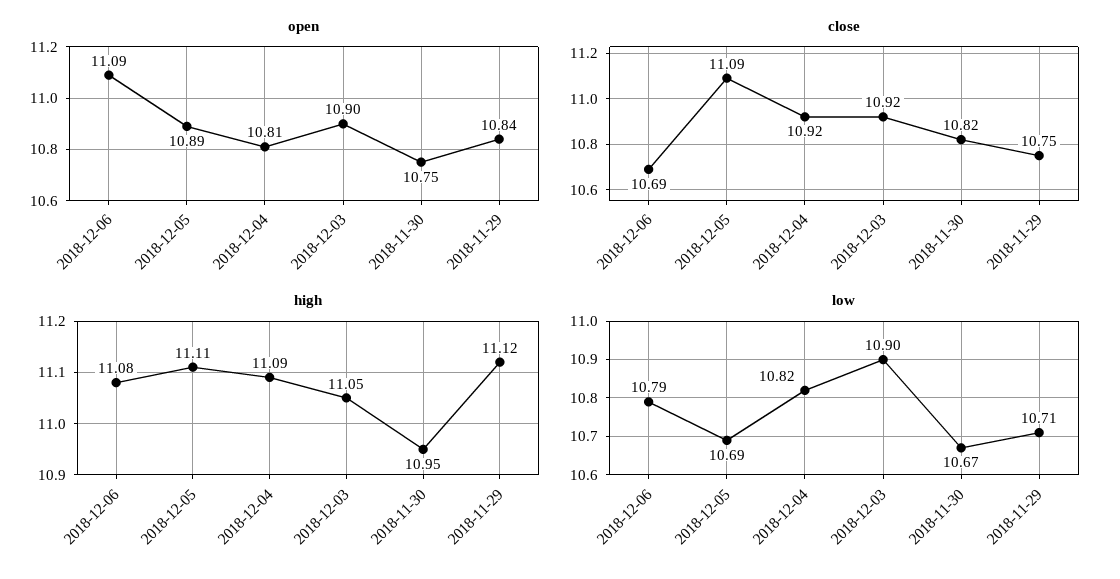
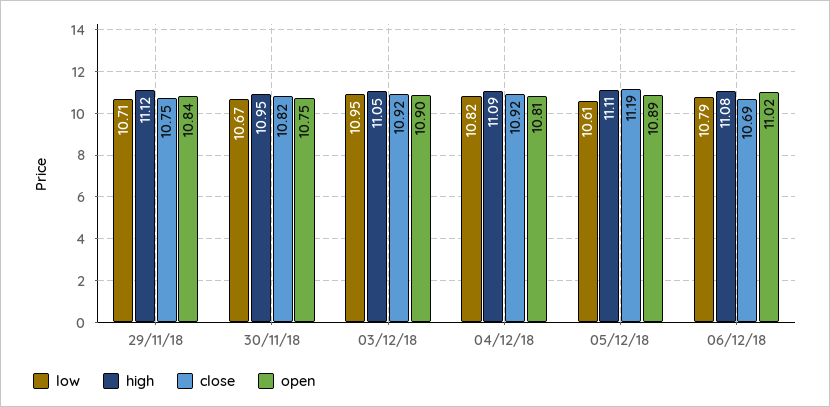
  {
    "open": {
-     "2018-12-06": 11.09,
+     "2018-12-06": 11.02,
      "2018-12-05": 10.89,
      "2018-12-04": 10.81,
      "2018-12-03": 10.9,
      "2018-11-30": 10.75,
      "2018-11-29": 10.84
    },
    "close": {
      "2018-12-06": 10.69,
-     "2018-12-05": 11.09,
+     "2018-12-05": 11.19,
      "2018-12-04": 10.92,
      "2018-12-03": 10.92,
      "2018-11-30": 10.82,
      "2018-11-29": 10.75
    },
    "high": {
      "2018-12-06": 11.08,
      "2018-12-05": 11.11,
      "2018-12-04": 11.09,
      "2018-12-03": 11.05,
      "2018-11-30": 10.95,
      "2018-11-29": 11.12
    },
    "low": {
      "2018-12-06": 10.79,
-     "2018-12-05": 10.69,
+     "2018-12-05": 10.61,
      "2018-12-04": 10.82,
-     "2018-12-03": 10.9,
+     "2018-12-03": 10.95,
      "2018-11-30": 10.67,
      "2018-11-29": 10.71
    }
  }

